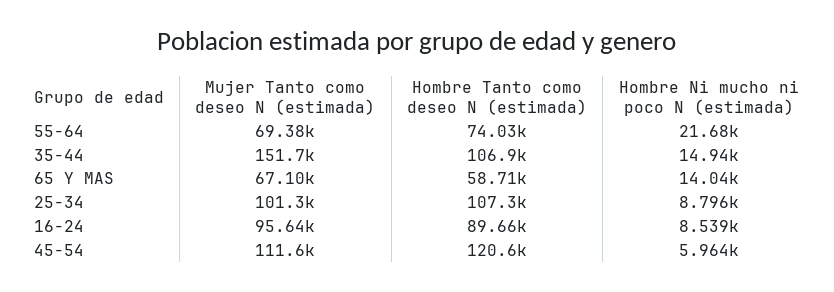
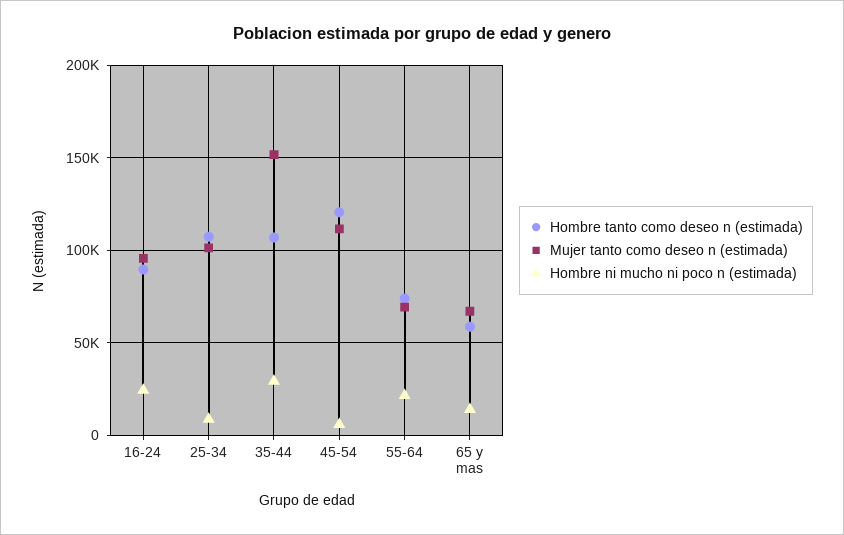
  {
    "Mujer Tanto como deseo N (estimada)": {
      "55-64": 69380,
      "35-44": 151700,
      "65 Y MAS": 67100,
      "25-34": 101300,
      "16-24": 95640,
      "45-54": 111600
    },
    "Hombre Tanto como deseo N (estimada)": {
      "55-64": 74030,
      "35-44": 106900,
      "65 Y MAS": 58710,
      "25-34": 107300,
      "16-24": 89660,
      "45-54": 120600
    },
    "Hombre Ni mucho ni poco N (estimada)": {
      "55-64": 21680,
-     "35-44": 14940,
+     "35-44": 30000,
      "65 Y MAS": 14040,
      "25-34": 8796,
-     "16-24": 8539,
+     "16-24": 25000,
      "45-54": 5964
    }
  }

